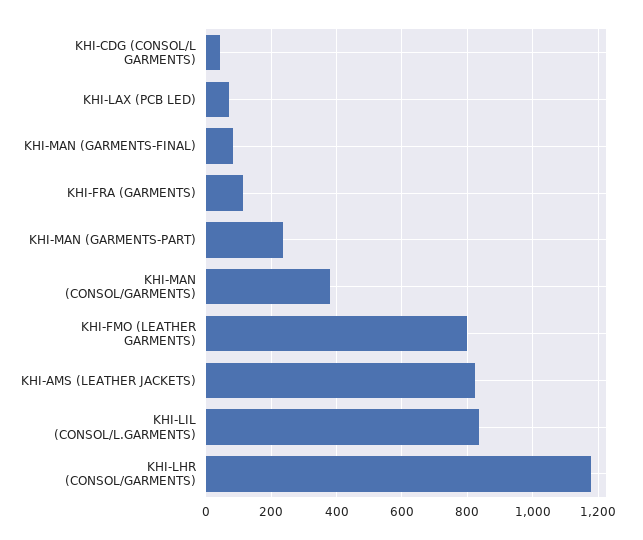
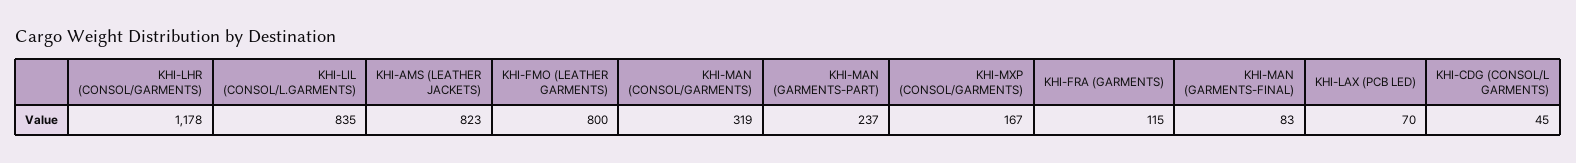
  {
    "KHI-CDG (CONSOL/L GARMENTS)": 45,
    "KHI-LAX (PCB LED)": 70,
    "KHI-MAN (GARMENTS-FINAL)": 83,
    "KHI-FRA (GARMENTS)": 115,
    "KHI-MAN (GARMENTS-PART)": 237,
-   "KHI-MAN (CONSOL/GARMENTS)": 380,
+   "KHI-MAN (CONSOL/GARMENTS)": 319,
    "KHI-FMO (LEATHER GARMENTS)": 800,
    "KHI-AMS (LEATHER JACKETS)": 823,
    "KHI-LIL (CONSOL/L.GARMENTS)": 835,
-   "KHI-LHR (CONSOL/GARMENTS)": 1178
+   "KHI-LHR (CONSOL/GARMENTS)": 1178,
+   "KHI-MXP (CONSOL/GARMENTS)": 167
  }

